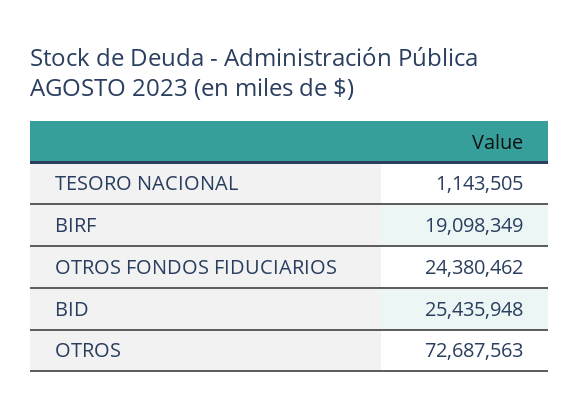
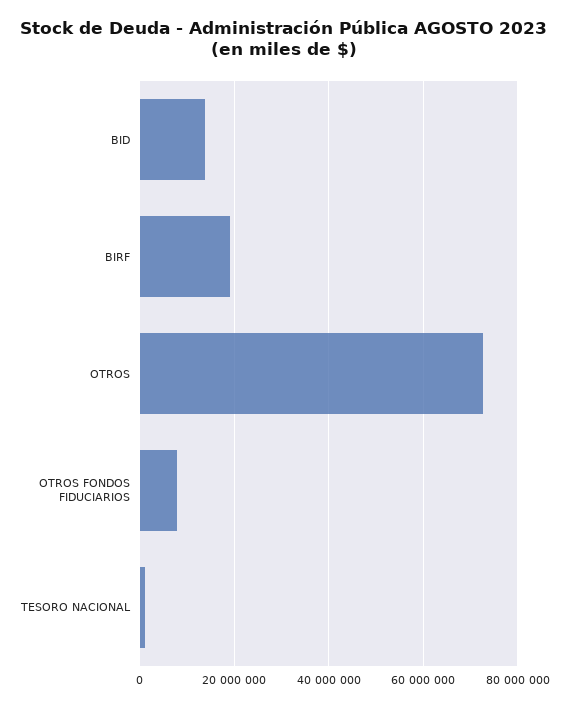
  {
    "TESORO NACIONAL": 1143505,
    "BIRF": 19098349,
-   "OTROS FONDOS FIDUCIARIOS": 24380462,
+   "OTROS FONDOS FIDUCIARIOS": 8000000,
-   "BID": 25435948,
+   "BID": 14000000,
    "OTROS": 72687563
  }

